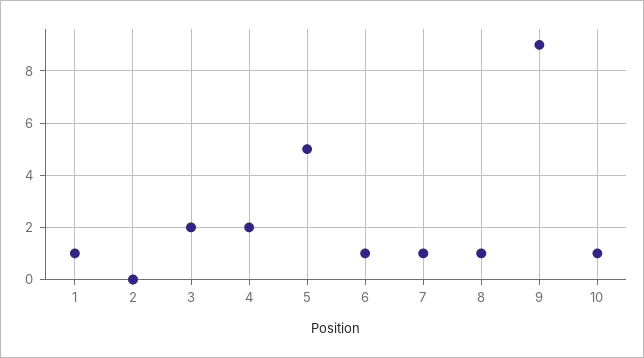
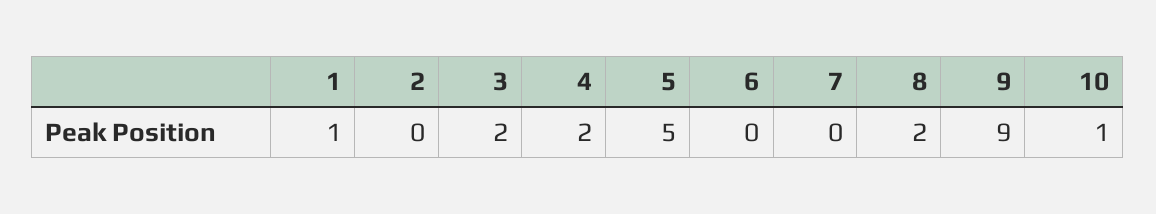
  {
    "1": 1,
    "2": 0,
    "3": 2,
    "4": 2,
    "5": 5,
-   "6": 1,
+   "6": 0,
-   "7": 1,
+   "7": 0,
-   "8": 1,
+   "8": 2,
    "9": 9,
    "10": 1
  }

